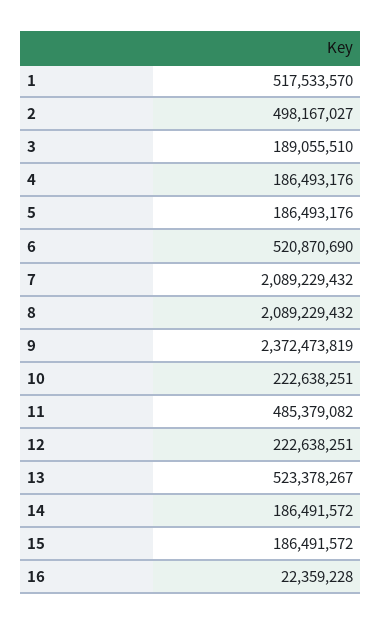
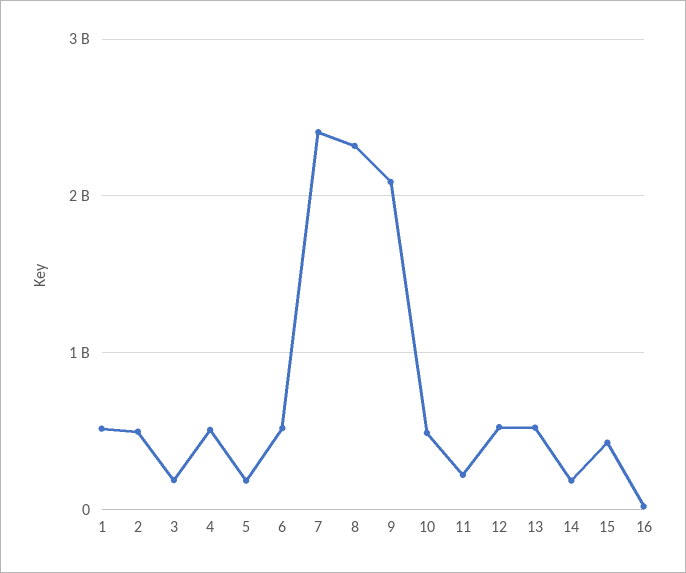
  {
    "1": 517533570,
    "2": 498167027,
    "3": 189055510,
-   "4": 186493176,
+   "4": 500000000,
    "5": 186493176,
    "6": 520870690,
-   "7": 2089229432,
+   "7": 2400000000,
-   "8": 2089229432,
+   "8": 2300000000,
-   "9": 2372473819,
+   "9": 2100000000,
-   "10": 222638251,
+   "10": 500000000,
-   "11": 485379082,
+   "11": 200000000,
-   "12": 222638251,
+   "12": 500000000,
    "13": 523378267,
    "14": 186491572,
-   "15": 186491572,
+   "15": 400000000,
    "16": 22359228
  }

